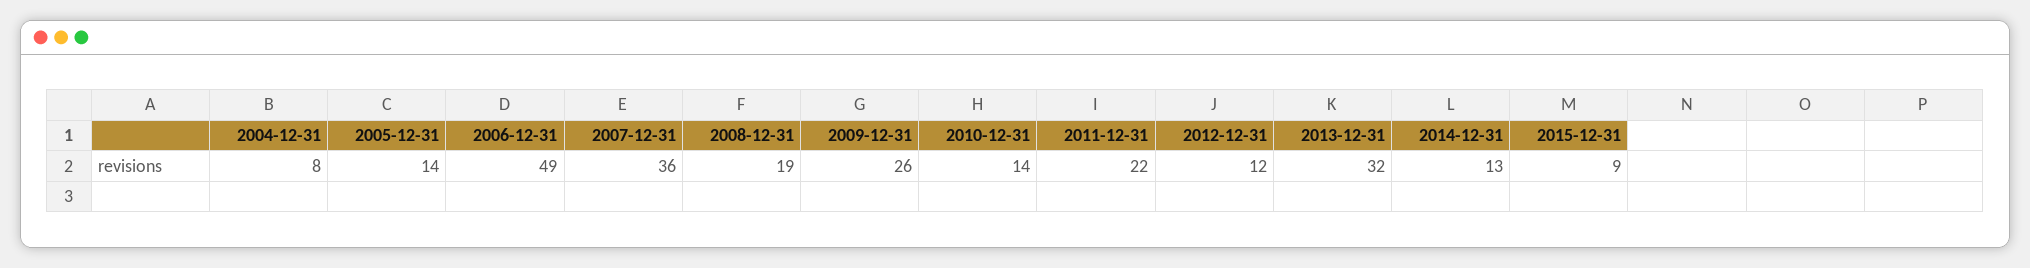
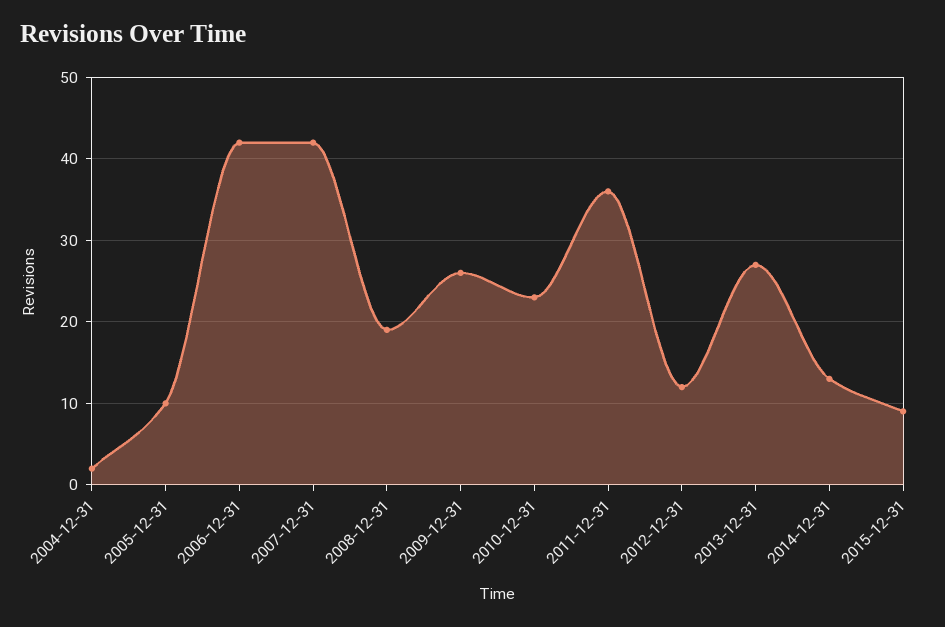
  {
-   "2004-12-31": 8,
+   "2004-12-31": 2,
-   "2005-12-31": 14,
+   "2005-12-31": 10,
-   "2006-12-31": 49,
+   "2006-12-31": 42,
-   "2007-12-31": 36,
+   "2007-12-31": 42,
    "2008-12-31": 19,
    "2009-12-31": 26,
-   "2010-12-31": 14,
+   "2010-12-31": 23,
-   "2011-12-31": 22,
+   "2011-12-31": 36,
    "2012-12-31": 12,
-   "2013-12-31": 32,
+   "2013-12-31": 27,
    "2014-12-31": 13,
    "2015-12-31": 9
  }

